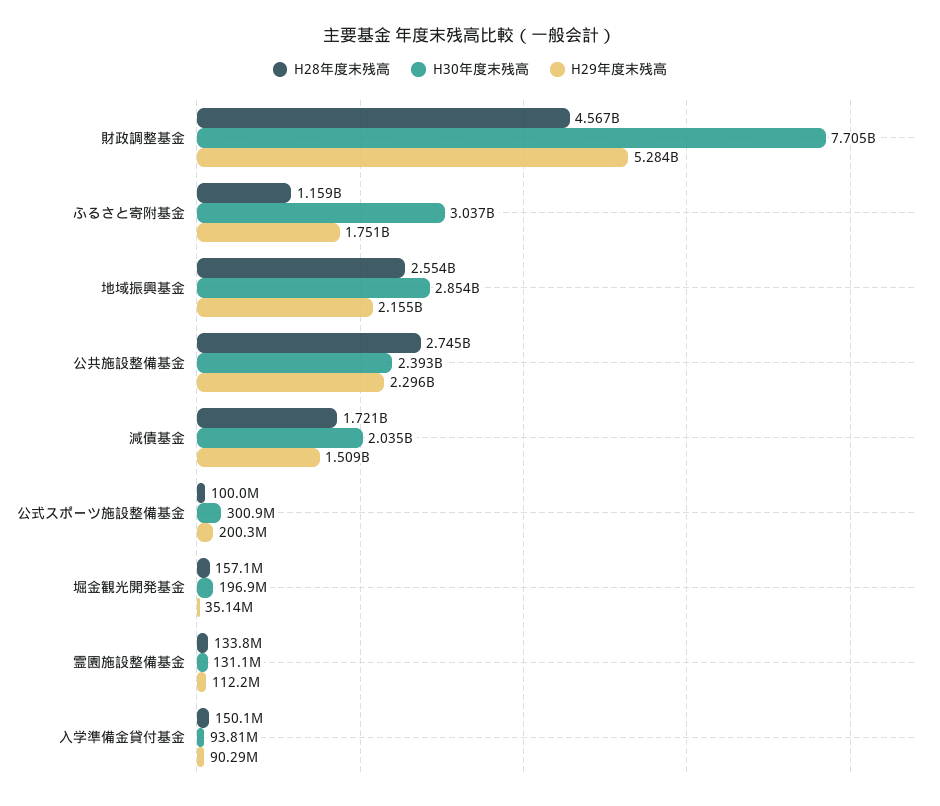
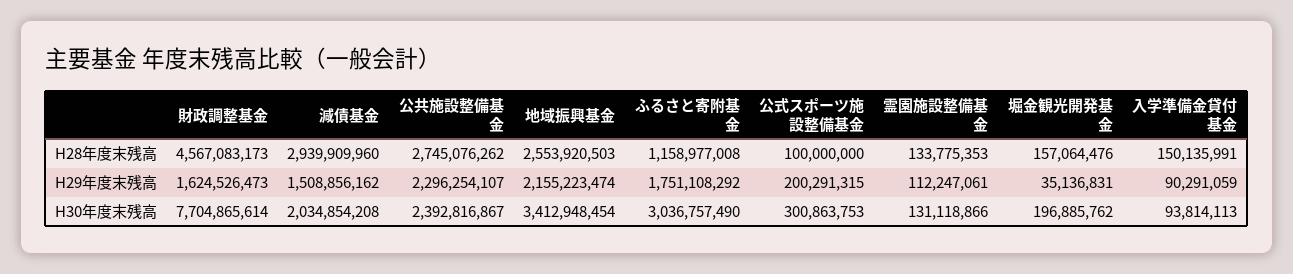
  {
    "H28年度末残高": {
      "財政調整基金": 4567083173,
      "ふるさと寄附基金": 1158977008,
      "地域振興基金": 2553920503,
      "公共施設整備基金": 2745076262,
-     "減債基金": 1721000000,
+     "減債基金": 2939909960,
      "公式スポーツ施設整備基金": 100000000,
      "堀金観光開発基金": 157064476,
      "霊園施設整備基金": 133775353,
      "入学準備金貸付基金": 150135991
    },
    "H30年度末残高": {
      "財政調整基金": 7704865614,
      "ふるさと寄附基金": 3036757490,
-     "地域振興基金": 2854000000,
+     "地域振興基金": 3412948454,
      "公共施設整備基金": 2392816867,
      "減債基金": 2034854208,
      "公式スポーツ施設整備基金": 300863753,
      "堀金観光開発基金": 196885762,
      "霊園施設整備基金": 131118866,
      "入学準備金貸付基金": 93814113
    },
    "H29年度末残高": {
-     "財政調整基金": 5284000000,
+     "財政調整基金": 1624526473,
      "ふるさと寄附基金": 1751108292,
      "地域振興基金": 2155223474,
      "公共施設整備基金": 2296254107,
      "減債基金": 1508856162,
      "公式スポーツ施設整備基金": 200291315,
      "堀金観光開発基金": 35136831,
      "霊園施設整備基金": 112247061,
      "入学準備金貸付基金": 90291059
    }
  }

